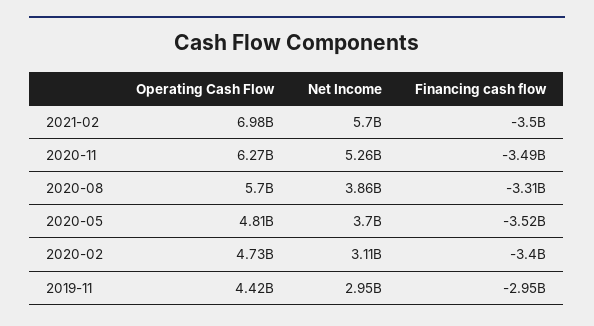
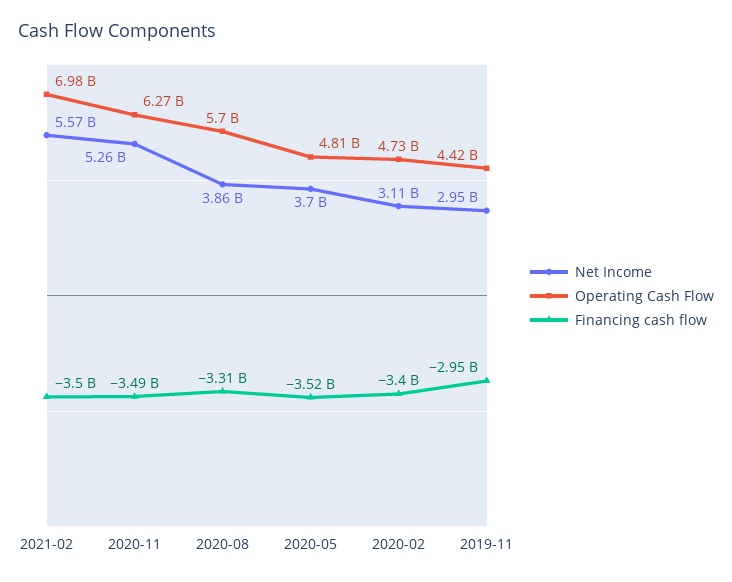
  {
    "Operating Cash Flow": {
      "2021-02": 6980000000,
      "2020-11": 6270000000,
      "2020-08": 5700000000,
      "2020-05": 4810000000,
      "2020-02": 4730000000,
      "2019-11": 4420000000
    },
    "Net Income": {
-     "2021-02": 5700000000,
+     "2021-02": 5570000000,
      "2020-11": 5260000000,
      "2020-08": 3860000000,
      "2020-05": 3700000000,
      "2020-02": 3110000000,
      "2019-11": 2950000000
    },
    "Financing cash flow": {
      "2021-02": -3500000000,
      "2020-11": -3490000000,
      "2020-08": -3310000000,
      "2020-05": -3520000000,
      "2020-02": -3400000000,
      "2019-11": -2950000000
    }
  }

